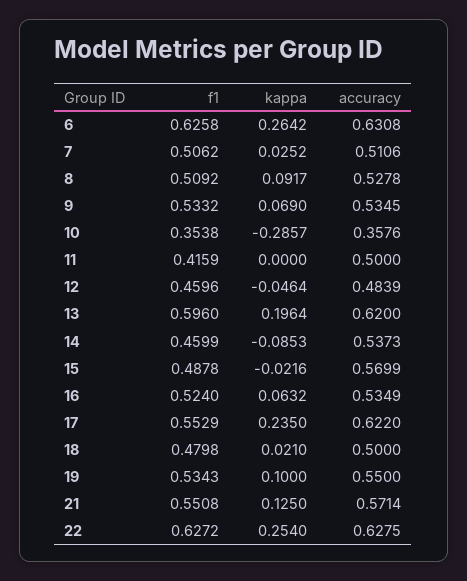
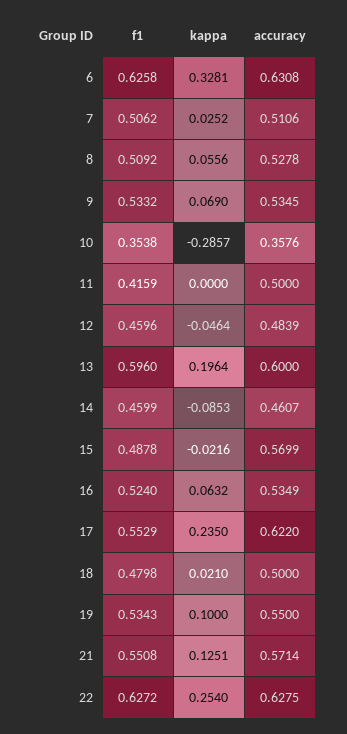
  {
    "f1": {
      "6": 0.6258,
      "7": 0.5062,
      "8": 0.5092,
      "9": 0.5332,
      "10": 0.3538,
      "11": 0.4159,
      "12": 0.4596,
      "13": 0.596,
      "14": 0.4599,
      "15": 0.4878,
      "16": 0.524,
      "17": 0.5529,
      "18": 0.4798,
      "19": 0.5343,
      "21": 0.5508,
      "22": 0.6272
    },
    "kappa": {
-     "6": 0.2642,
+     "6": 0.3281,
      "7": 0.0252,
-     "8": 0.0917,
+     "8": 0.0556,
      "9": 0.069,
      "10": -0.2857,
      "11": 0,
      "12": -0.0464,
      "13": 0.1964,
      "14": -0.0853,
      "15": -0.0216,
      "16": 0.0632,
      "17": 0.235,
      "18": 0.021,
      "19": 0.1,
-     "21": 0.125,
+     "21": 0.1251,
      "22": 0.254
    },
    "accuracy": {
      "6": 0.6308,
      "7": 0.5106,
      "8": 0.5278,
      "9": 0.5345,
      "10": 0.3576,
      "11": 0.5,
      "12": 0.4839,
-     "13": 0.62,
+     "13": 0.6,
-     "14": 0.5373,
+     "14": 0.4607,
      "15": 0.5699,
      "16": 0.5349,
      "17": 0.622,
      "18": 0.5,
      "19": 0.55,
      "21": 0.5714,
      "22": 0.6275
    }
  }

